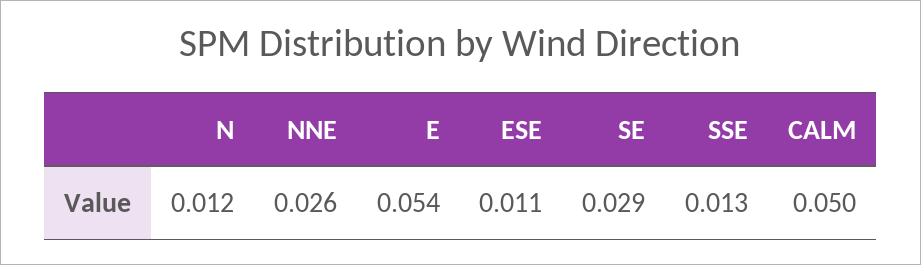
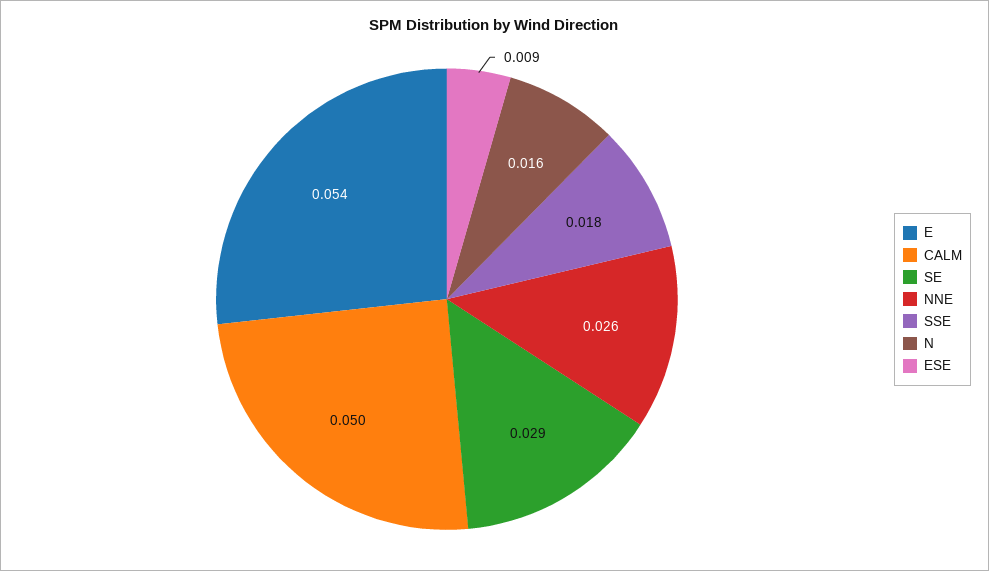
  {
-   "N": 0.012,
+   "N": 0.016,
    "NNE": 0.026,
    "E": 0.054,
-   "ESE": 0.011,
+   "ESE": 0.009,
    "SE": 0.029,
-   "SSE": 0.013,
+   "SSE": 0.018,
    "CALM": 0.05
  }

